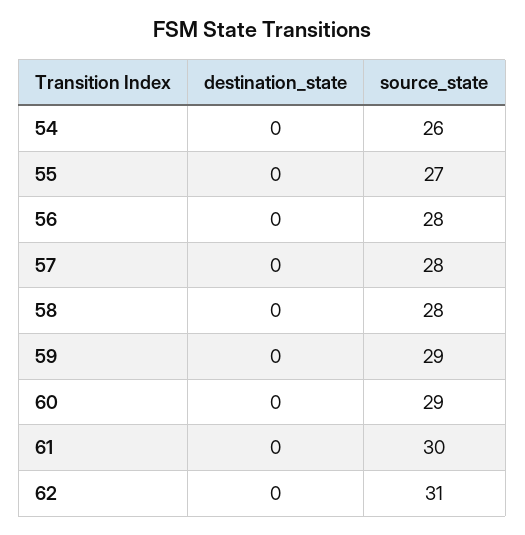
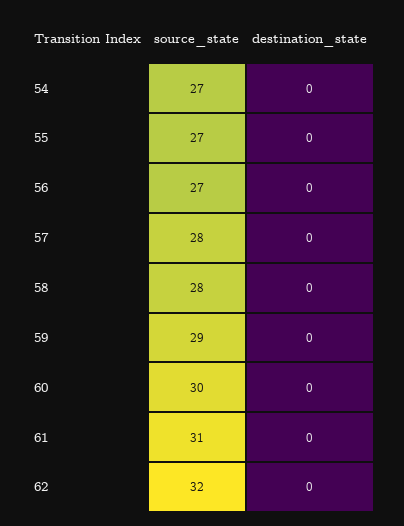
  {
    "destination_state": {
      "54": 0,
      "55": 0,
      "56": 0,
      "57": 0,
      "58": 0,
      "59": 0,
      "60": 0,
      "61": 0,
      "62": 0
    },
    "source_state": {
-     "54": 26,
+     "54": 27,
      "55": 27,
-     "56": 28,
+     "56": 27,
      "57": 28,
      "58": 28,
      "59": 29,
-     "60": 29,
+     "60": 30,
-     "61": 30,
+     "61": 31,
-     "62": 31
+     "62": 32
    }
  }

